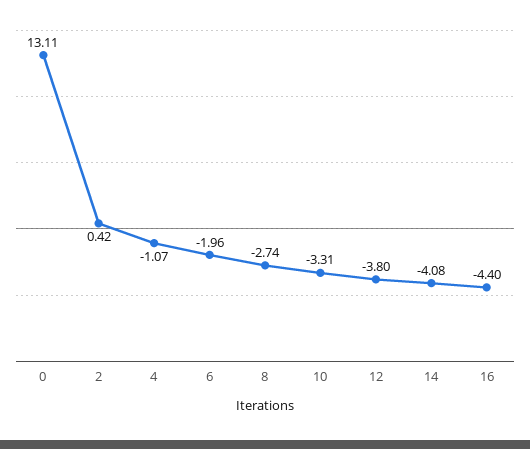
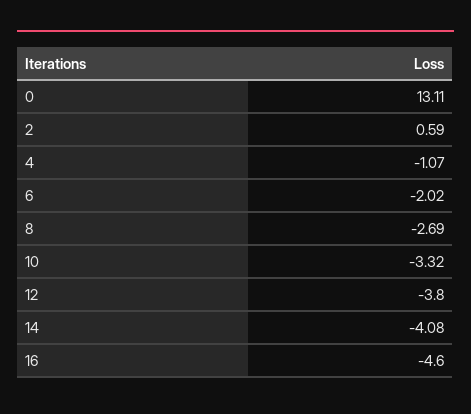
  {
    "0": 13.11,
-   "2": 0.42,
+   "2": 0.59,
    "4": -1.07,
-   "6": -1.96,
+   "6": -2.02,
-   "8": -2.74,
+   "8": -2.69,
-   "10": -3.31,
+   "10": -3.32,
    "12": -3.8,
    "14": -4.08,
-   "16": -4.4
+   "16": -4.6
  }

